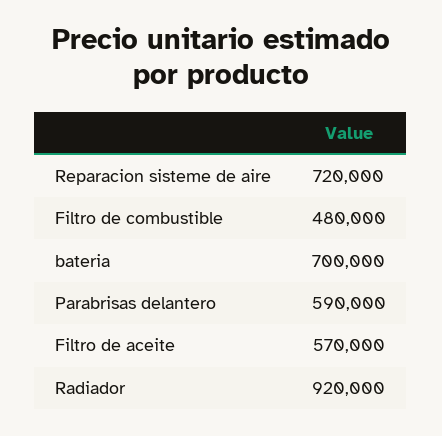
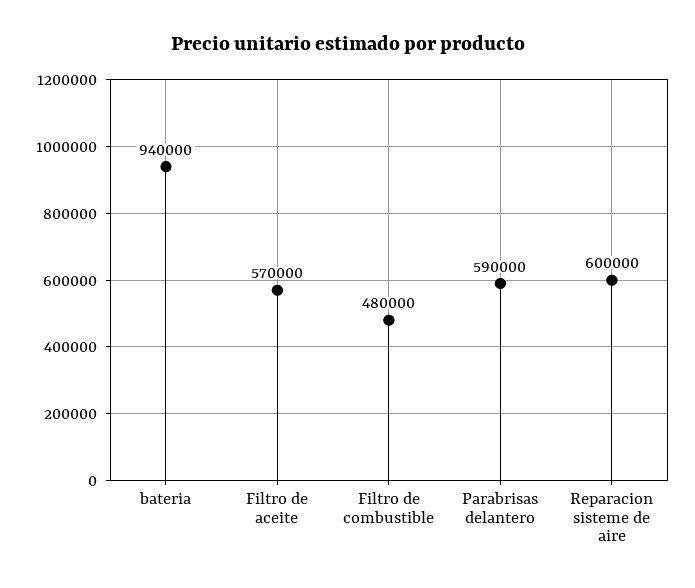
  {
-   "Reparacion sisteme de aire": 720000,
+   "Reparacion sisteme de aire": 600000,
    "Filtro de combustible": 480000,
-   "bateria": 700000,
+   "bateria": 940000,
    "Parabrisas delantero": 590000,
-   "Filtro de aceite": 570000,
+   "Filtro de aceite": 570000
-   "Radiador": 920000
  }

